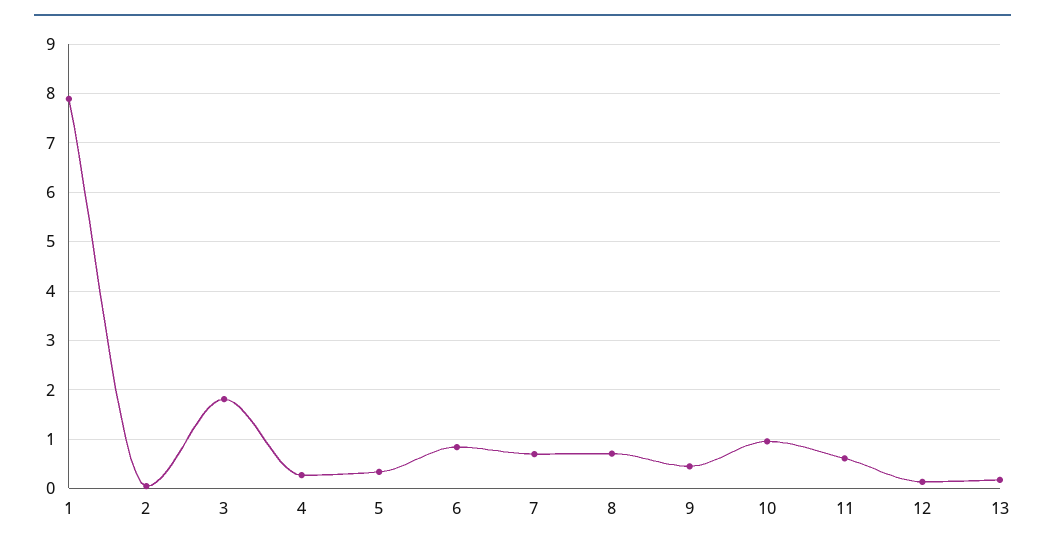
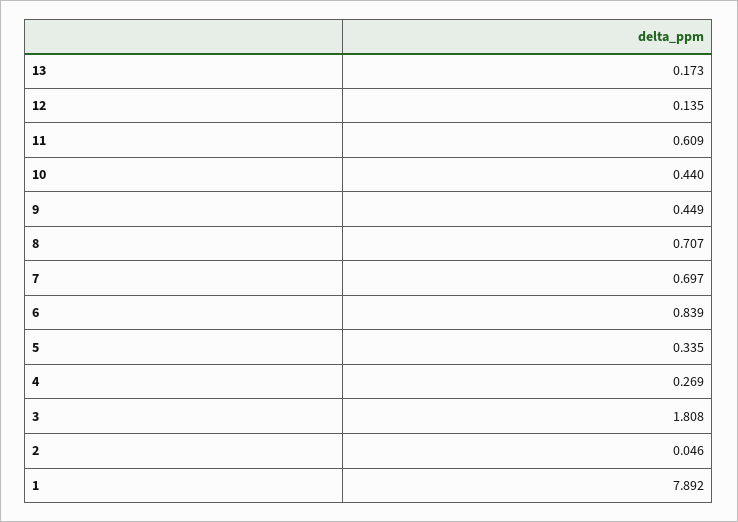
  {
    "1": 7.892,
    "2": 0.046,
    "3": 1.808,
    "4": 0.269,
    "5": 0.335,
    "6": 0.839,
    "7": 0.697,
    "8": 0.707,
    "9": 0.449,
-   "10": 1,
+   "10": 0.44,
    "11": 0.609,
    "12": 0.135,
    "13": 0.173
  }

